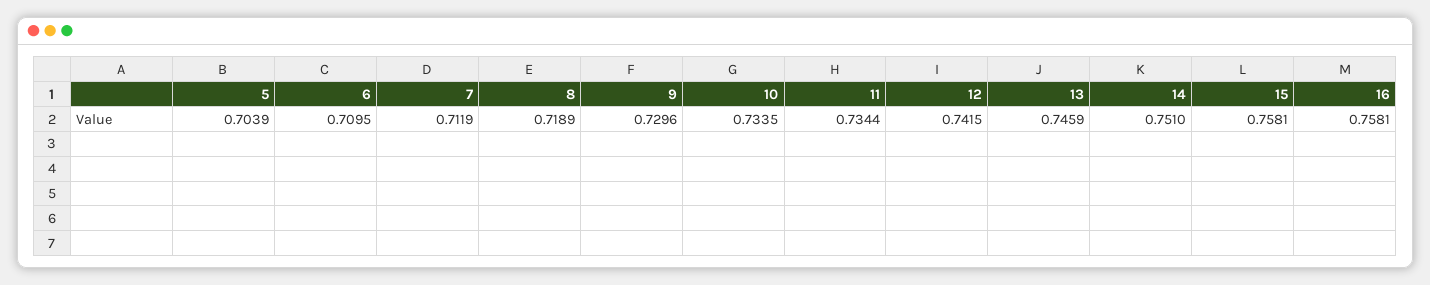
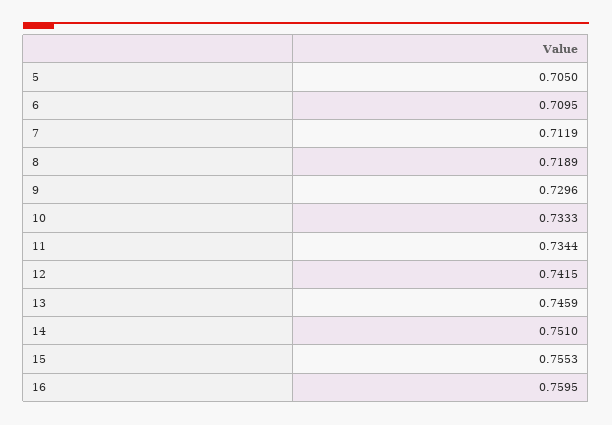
  {
-   "5": 0.7039,
+   "5": 0.705,
    "6": 0.7095,
    "7": 0.7119,
    "8": 0.7189,
    "9": 0.7296,
-   "10": 0.7335,
+   "10": 0.7333,
    "11": 0.7344,
    "12": 0.7415,
    "13": 0.7459,
    "14": 0.751,
-   "15": 0.7581,
+   "15": 0.7553,
-   "16": 0.7581
+   "16": 0.7595
  }

